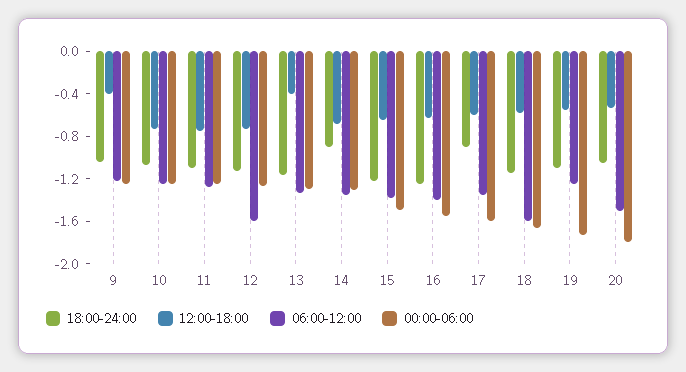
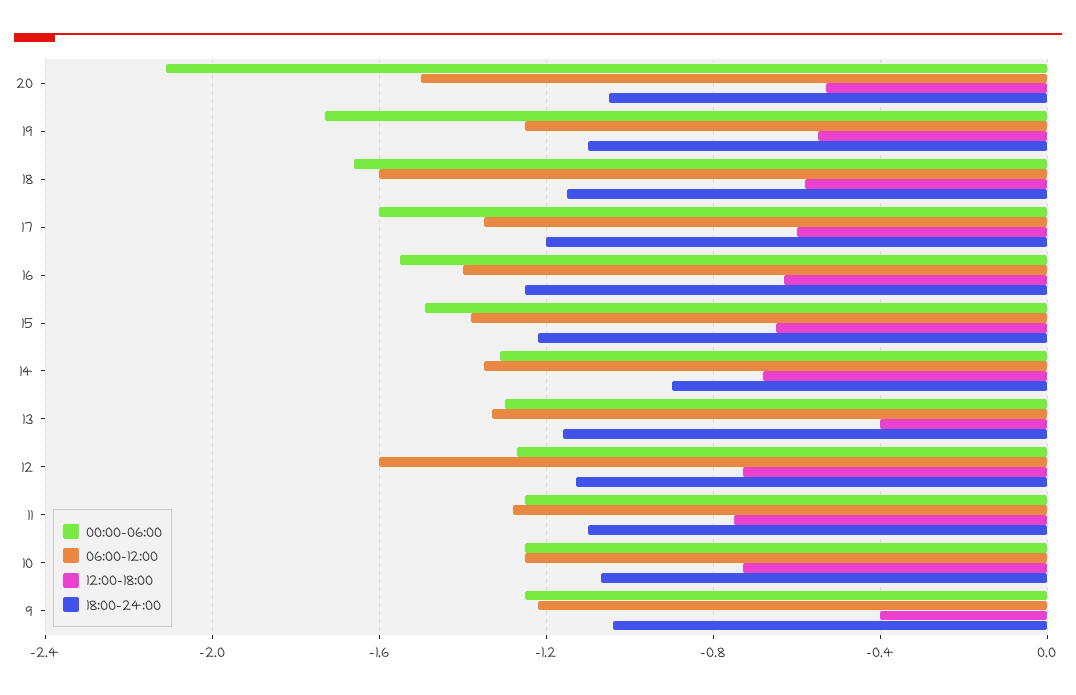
  {
    "18:00-24:00": {
      "9": -1.05,
      "10": -1.05,
      "11": -1.1,
      "12": -1.15,
      "13": -1.15,
      "14": -0.9,
      "15": -1.2,
      "16": -1.25,
-     "17": -0.9,
+     "17": -1.2,
      "18": -1.15,
      "19": -1.1,
      "20": -1.05
    },
    "12:00-18:00": {
      "9": -0.4,
      "10": -0.75,
      "11": -0.75,
      "12": -0.75,
      "13": -0.4,
      "14": -0.7,
      "15": -0.65,
      "16": -0.65,
      "17": -0.6,
      "18": -0.6,
      "19": -0.55,
      "20": -0.55
    },
    "06:00-12:00": {
      "9": -1.2,
      "10": -1.25,
      "11": -1.3,
      "12": -1.6,
      "13": -1.35,
      "14": -1.35,
      "15": -1.4,
      "16": -1.4,
      "17": -1.35,
      "18": -1.6,
      "19": -1.25,
      "20": -1.5
    },
    "00:00-06:00": {
      "9": -1.25,
      "10": -1.25,
      "11": -1.25,
      "12": -1.25,
      "13": -1.3,
      "14": -1.3,
      "15": -1.5,
      "16": -1.55,
      "17": -1.6,
      "18": -1.65,
      "19": -1.75,
-     "20": -1.8
+     "20": -2.1
    }
  }

